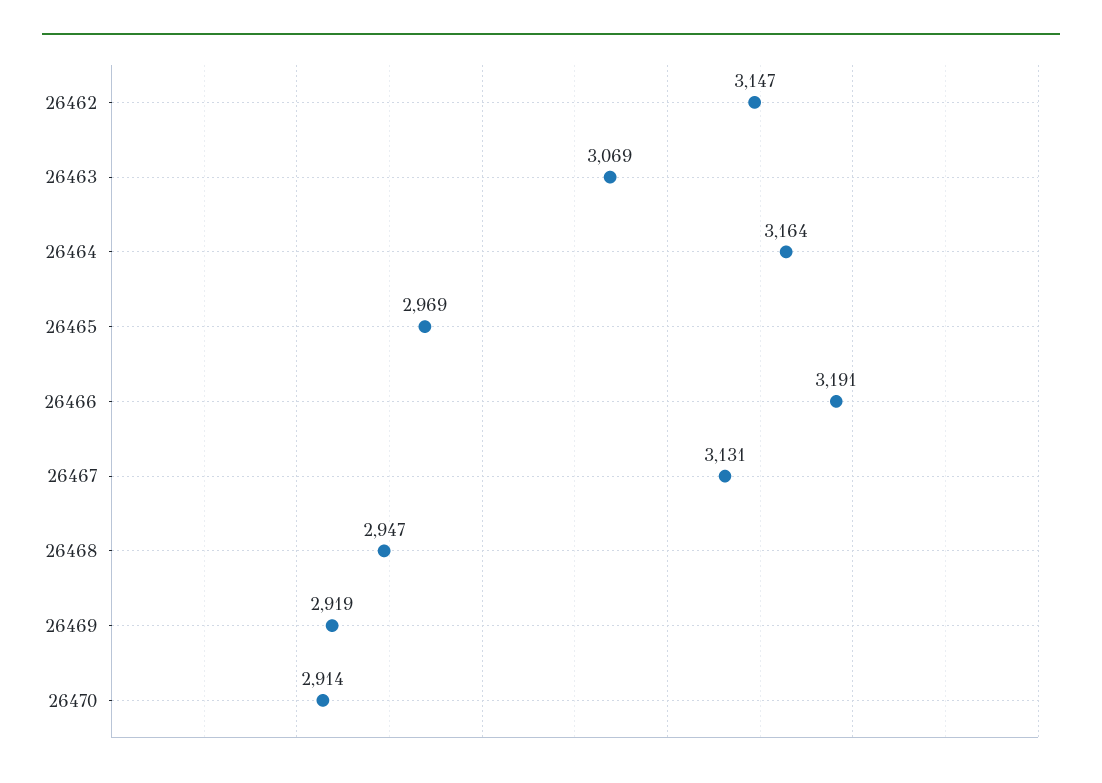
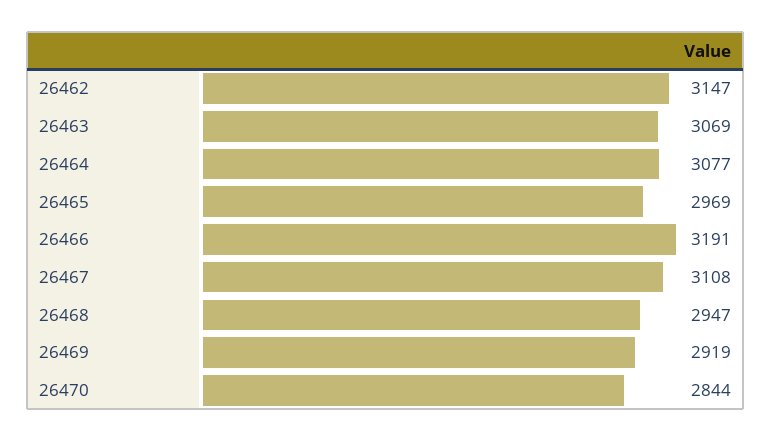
  {
    "26462": 3147,
    "26463": 3069,
-   "26464": 3164,
+   "26464": 3077,
    "26465": 2969,
    "26466": 3191,
-   "26467": 3131,
+   "26467": 3108,
    "26468": 2947,
    "26469": 2919,
-   "26470": 2914
+   "26470": 2844
  }

